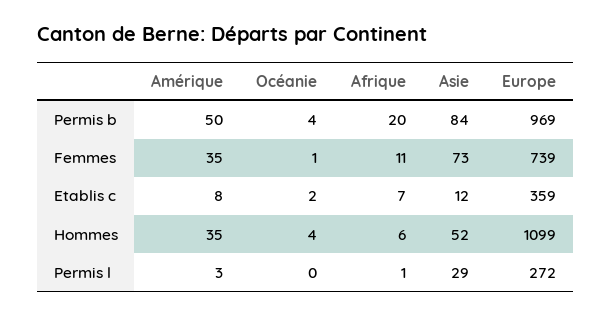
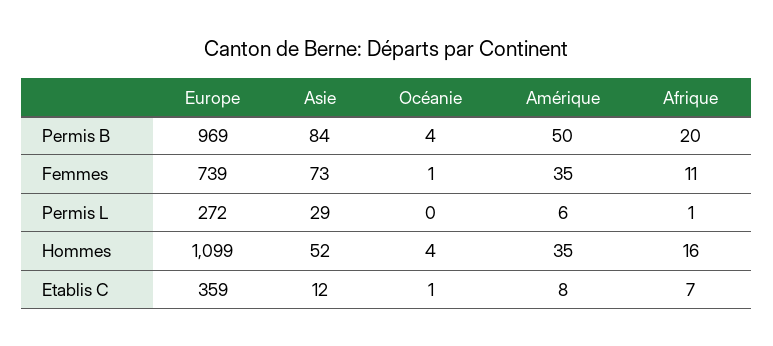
  {
    "Amérique": {
      "Permis b": 50,
      "Femmes": 35,
      "Etablis c": 8,
      "Hommes": 35,
-     "Permis l": 3
+     "Permis l": 6
    },
    "Océanie": {
      "Permis b": 4,
      "Femmes": 1,
-     "Etablis c": 2,
+     "Etablis c": 1,
      "Hommes": 4,
      "Permis l": 0
    },
    "Afrique": {
      "Permis b": 20,
      "Femmes": 11,
      "Etablis c": 7,
-     "Hommes": 6,
+     "Hommes": 16,
      "Permis l": 1
    },
    "Asie": {
      "Permis b": 84,
      "Femmes": 73,
      "Etablis c": 12,
      "Hommes": 52,
      "Permis l": 29
    },
    "Europe": {
      "Permis b": 969,
      "Femmes": 739,
      "Etablis c": 359,
      "Hommes": 1099,
      "Permis l": 272
    }
  }

